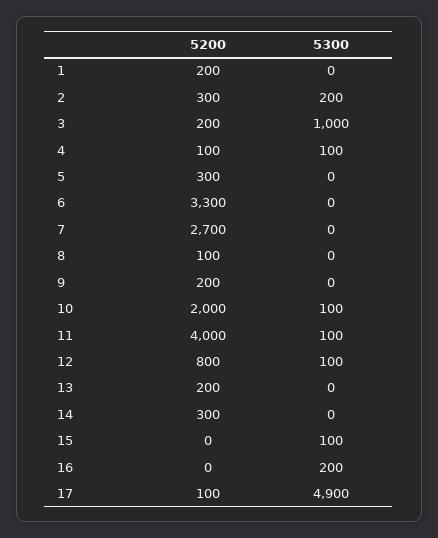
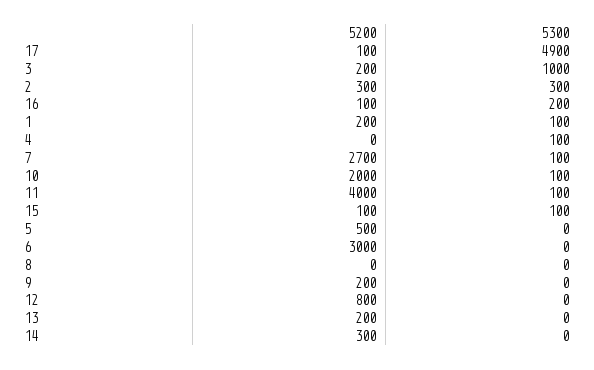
  {
    "5200": {
      "1": 200,
      "2": 300,
      "3": 200,
-     "4": 100,
+     "4": 0,
-     "5": 300,
+     "5": 500,
-     "6": 3300,
+     "6": 3000,
      "7": 2700,
-     "8": 100,
+     "8": 0,
      "9": 200,
      "10": 2000,
      "11": 4000,
      "12": 800,
      "13": 200,
      "14": 300,
-     "15": 0,
+     "15": 100,
-     "16": 0,
+     "16": 100,
      "17": 100
    },
    "5300": {
-     "1": 0,
+     "1": 100,
-     "2": 200,
+     "2": 300,
      "3": 1000,
      "4": 100,
      "5": 0,
      "6": 0,
-     "7": 0,
+     "7": 100,
      "8": 0,
      "9": 0,
      "10": 100,
      "11": 100,
-     "12": 100,
+     "12": 0,
      "13": 0,
      "14": 0,
      "15": 100,
      "16": 200,
      "17": 4900
    }
  }

